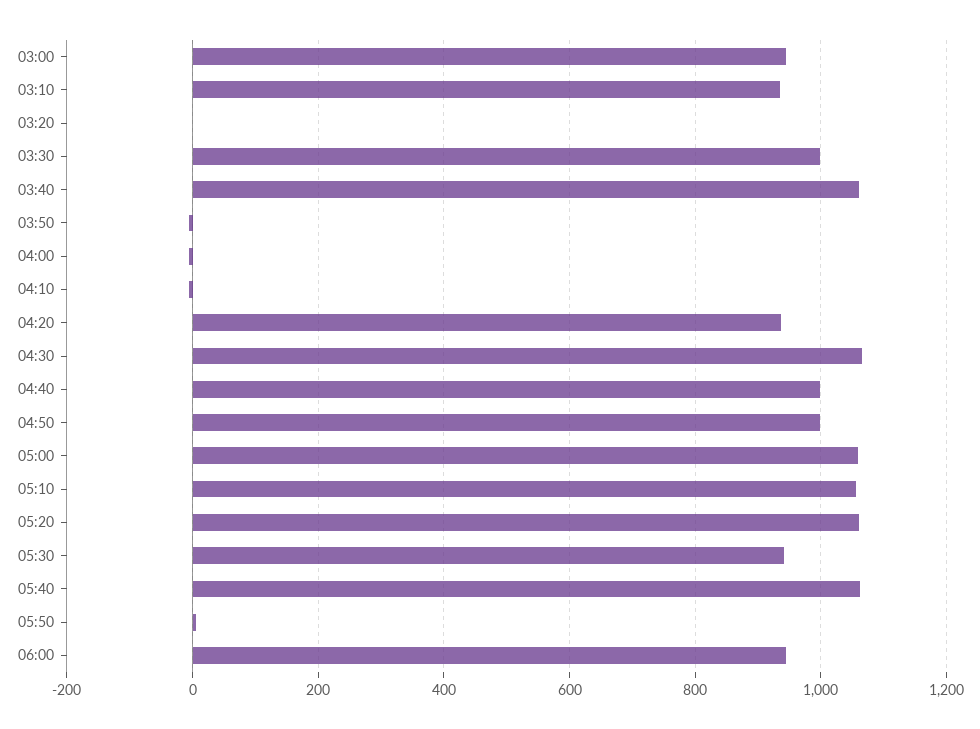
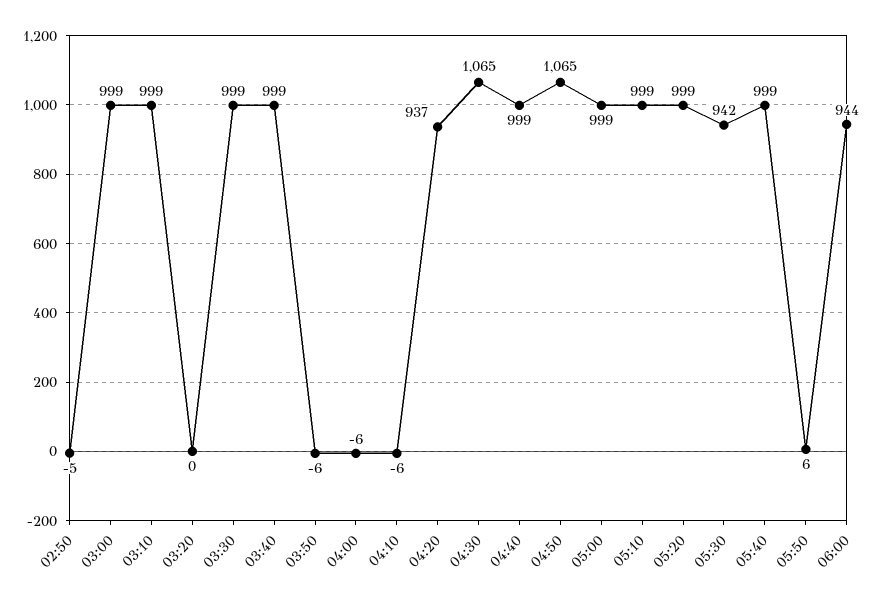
  {
-   "03:00": 940,
+   "03:00": 999,
-   "03:10": 940,
+   "03:10": 999,
    "03:20": 0,
    "03:30": 999,
-   "03:40": 1060,
+   "03:40": 999,
    "03:50": -6,
    "04:00": -6,
    "04:10": -6,
    "04:20": 937,
    "04:30": 1065,
    "04:40": 999,
-   "04:50": 1000,
+   "04:50": 1065,
-   "05:00": 1060,
+   "05:00": 999,
-   "05:10": 1060,
+   "05:10": 999,
-   "05:20": 1060,
+   "05:20": 999,
    "05:30": 942,
-   "05:40": 1060,
+   "05:40": 999,
    "05:50": 6,
-   "06:00": 944
+   "06:00": 944,
+   "02:50": -5
  }

